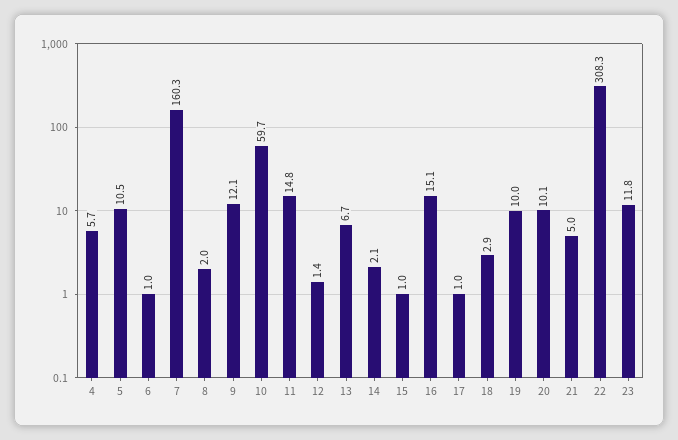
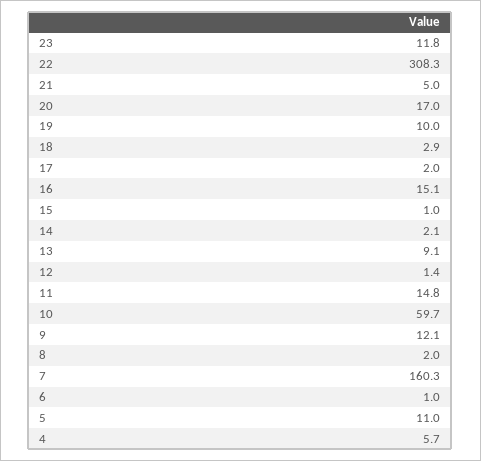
  {
    "4": 5.7,
-   "5": 10.5,
+   "5": 11,
    "6": 1,
    "7": 160.3,
    "8": 2,
    "9": 12.1,
    "10": 59.7,
    "11": 14.8,
    "12": 1.4,
-   "13": 6.7,
+   "13": 9.1,
    "14": 2.1,
    "15": 1,
    "16": 15.1,
-   "17": 1,
+   "17": 2,
    "18": 2.9,
    "19": 10,
-   "20": 10.1,
+   "20": 17,
    "21": 5,
    "22": 308.3,
    "23": 11.8
  }

